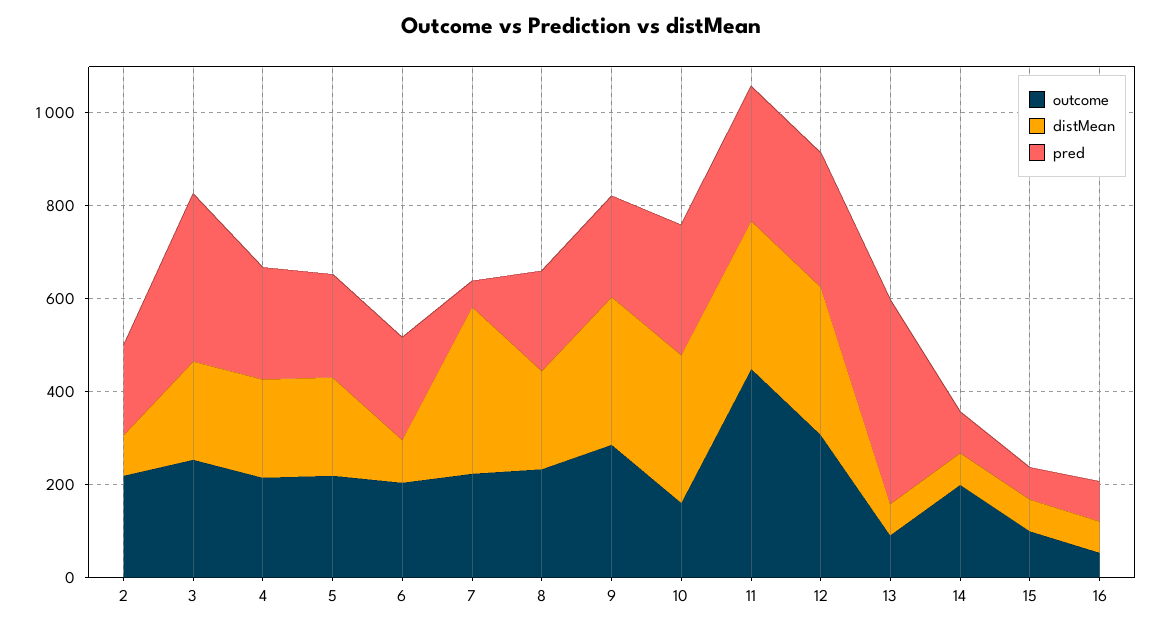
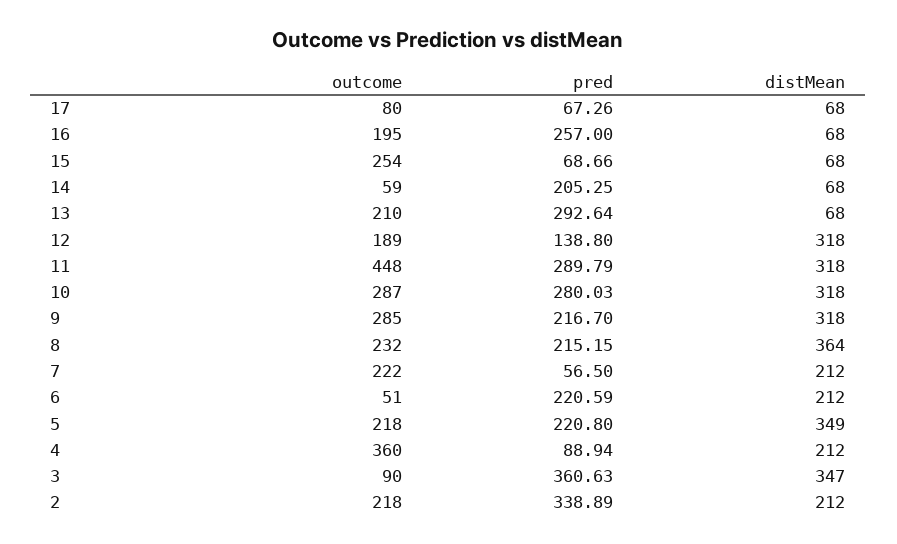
  {
    "outcome": {
      "2": 218,
-     "3": 250,
+     "3": 90,
-     "4": 200,
+     "4": 360,
      "5": 218,
-     "6": 200,
+     "6": 51,
      "7": 222,
      "8": 232,
      "9": 285,
-     "10": 150,
+     "10": 287,
      "11": 448,
-     "12": 300,
+     "12": 189,
-     "13": 100,
+     "13": 210,
-     "14": 200,
+     "14": 59,
-     "15": 100,
+     "15": 254,
-     "16": 50
+     "16": 195,
+     "17": 80
    },
    "distMean": {
-     "2": 100,
+     "2": 212,
-     "3": 200,
+     "3": 347,
      "4": 212,
-     "5": 200,
+     "5": 349,
-     "6": 100,
+     "6": 212,
-     "7": 350,
+     "7": 212,
-     "8": 200,
+     "8": 364,
      "9": 318,
      "10": 318,
      "11": 318,
      "12": 318,
      "13": 68,
      "14": 68,
      "15": 68,
-     "16": 68
+     "16": 68,
+     "17": 68
    },
    "pred": {
-     "2": 200,
+     "2": 338.89,
      "3": 360.63,
-     "4": 250,
+     "4": 88.94,
      "5": 220.8,
      "6": 220.59,
      "7": 56.5,
      "8": 215.15,
      "9": 216.7,
      "10": 280.03,
      "11": 289.79,
-     "12": 300,
+     "12": 138.8,
-     "13": 450,
+     "13": 292.64,
-     "14": 100,
+     "14": 205.25,
      "15": 68.66,
-     "16": 100
+     "16": 257,
+     "17": 67.26
    }
  }

